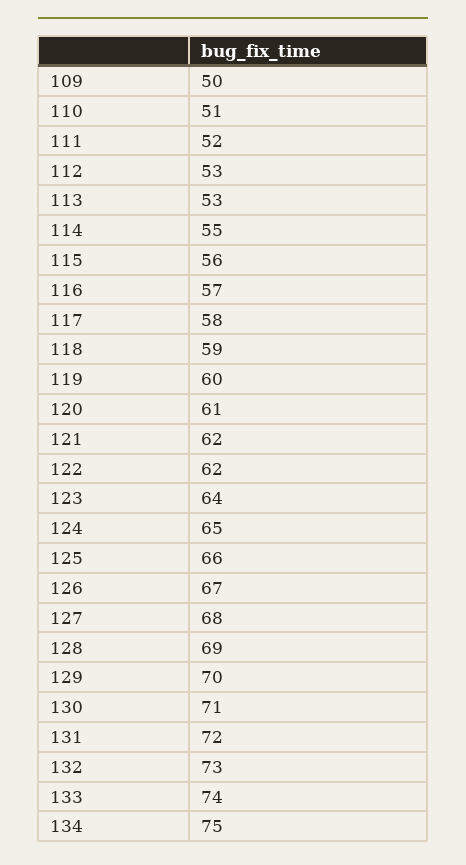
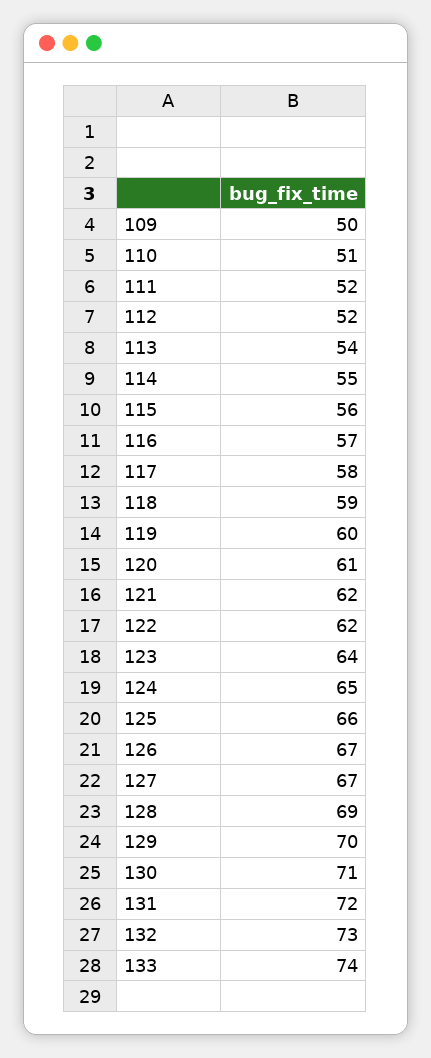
  {
    "109": 50,
    "110": 51,
    "111": 52,
-   "112": 53,
+   "112": 52,
-   "113": 53,
+   "113": 54,
    "114": 55,
    "115": 56,
    "116": 57,
    "117": 58,
    "118": 59,
    "119": 60,
    "120": 61,
    "121": 62,
    "122": 62,
    "123": 64,
    "124": 65,
    "125": 66,
    "126": 67,
-   "127": 68,
+   "127": 67,
    "128": 69,
    "129": 70,
    "130": 71,
    "131": 72,
    "132": 73,
-   "133": 74,
+   "133": 74
-   "134": 75
  }

